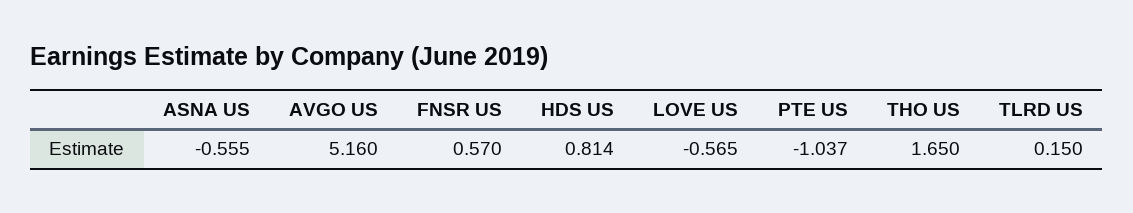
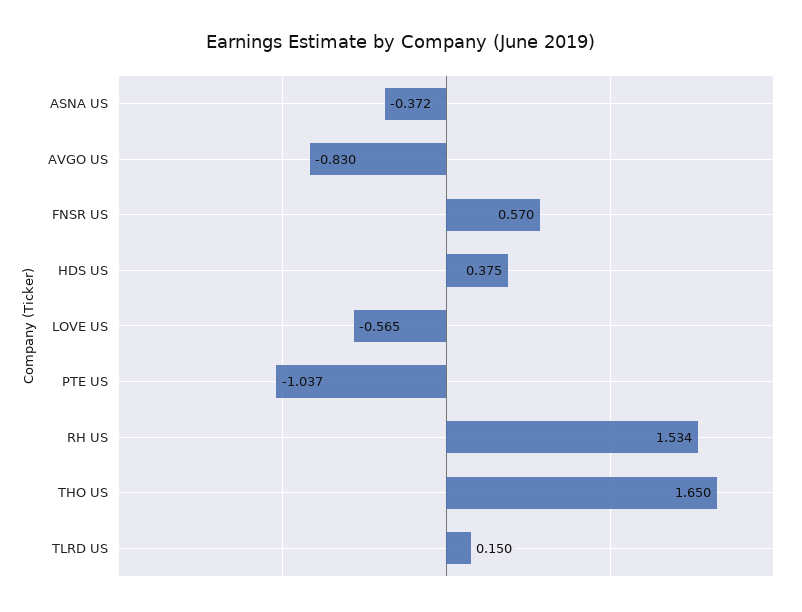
  {
-   "ASNA US": -0.555,
+   "ASNA US": -0.372,
-   "AVGO US": 5.16,
+   "AVGO US": -0.83,
    "FNSR US": 0.57,
-   "HDS US": 0.814,
+   "HDS US": 0.375,
    "LOVE US": -0.565,
    "PTE US": -1.037,
    "THO US": 1.65,
-   "TLRD US": 0.15
+   "TLRD US": 0.15,
+   "RH US": 1.534
  }

